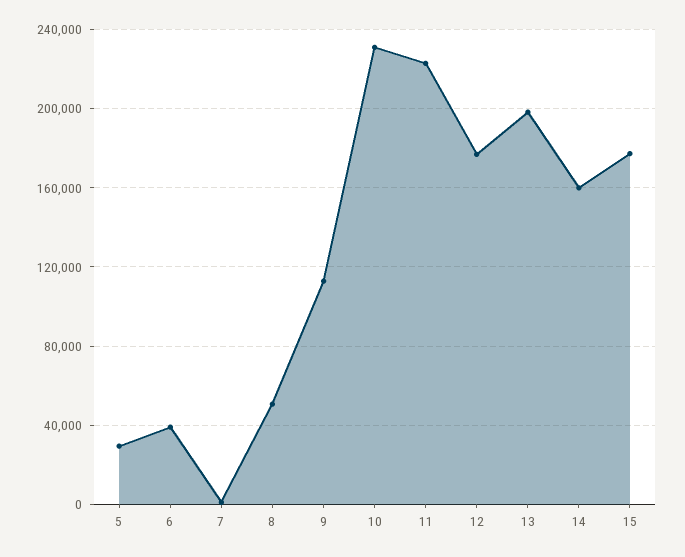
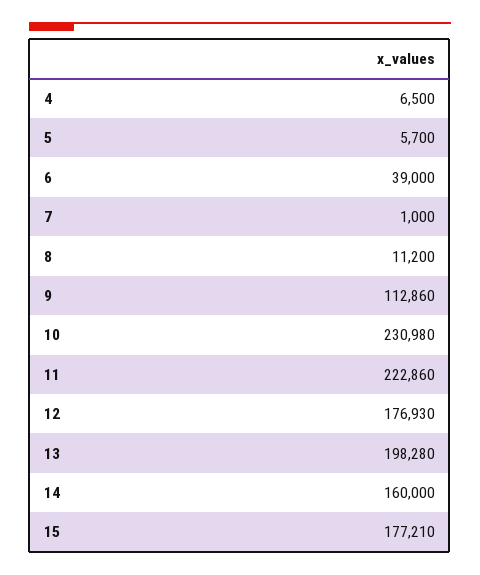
  {
-   "5": 30000,
+   "5": 5700,
    "6": 39000,
    "7": 1000,
-   "8": 50000,
+   "8": 11200,
    "9": 112860,
    "10": 230980,
    "11": 222860,
    "12": 176930,
    "13": 198280,
    "14": 160000,
-   "15": 177210
+   "15": 177210,
+   "4": 6500
  }

